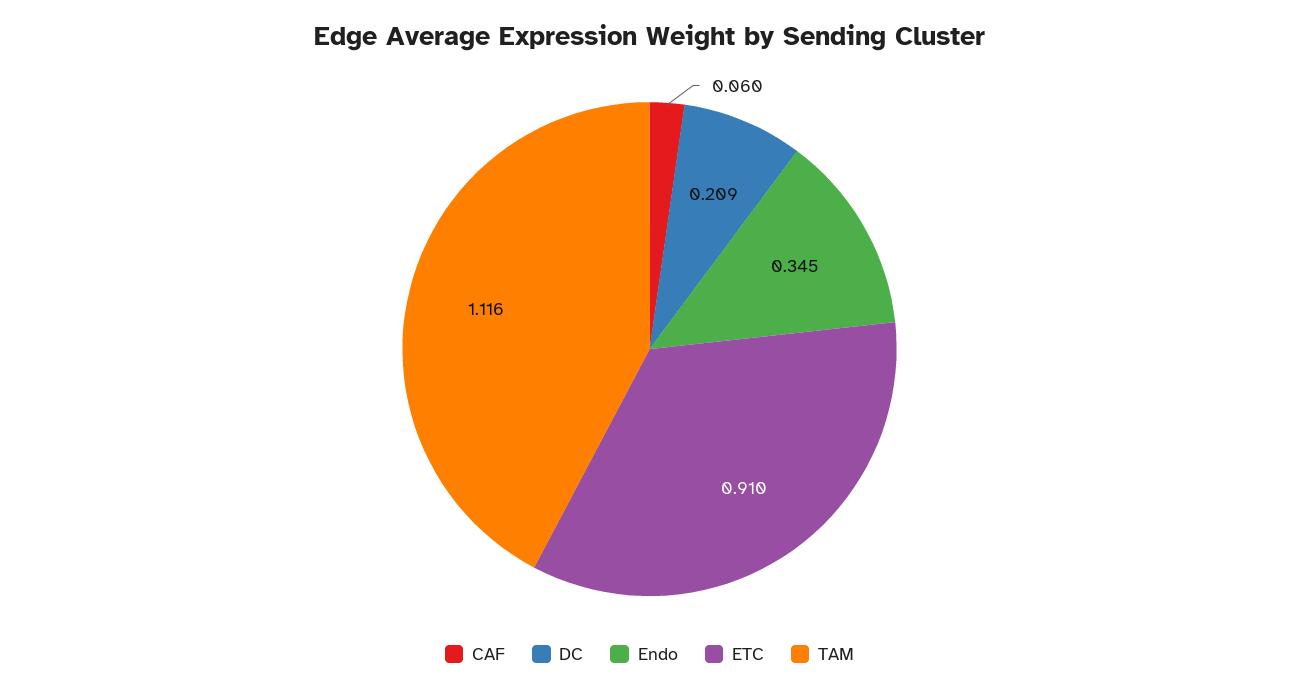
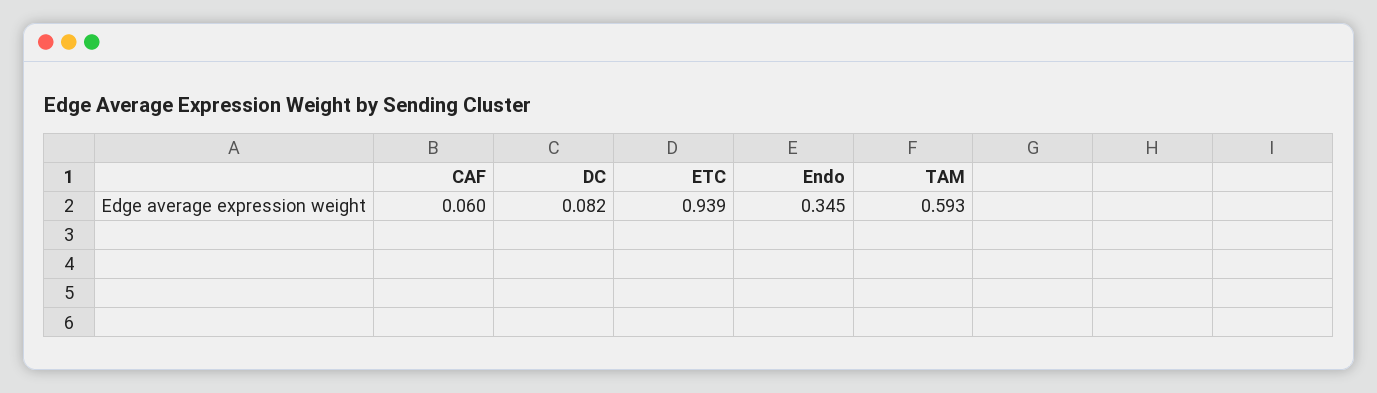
  {
    "CAF": 0.06,
-   "DC": 0.209,
+   "DC": 0.082,
    "Endo": 0.345,
-   "ETC": 0.91,
+   "ETC": 0.939,
-   "TAM": 1.116
+   "TAM": 0.593
  }

